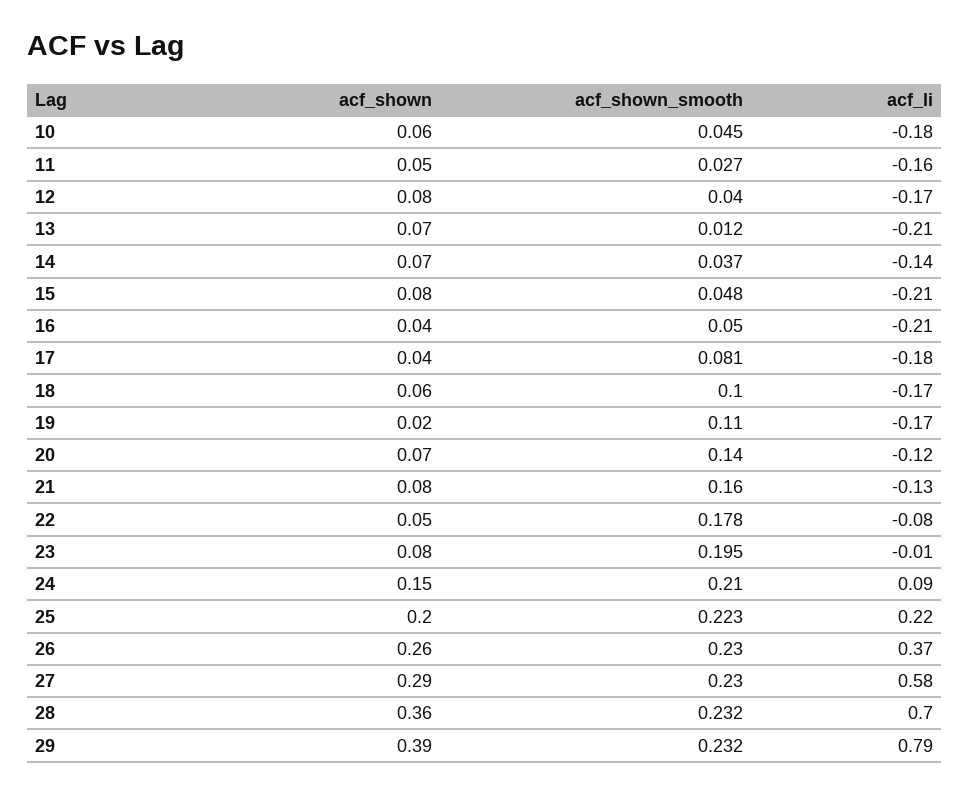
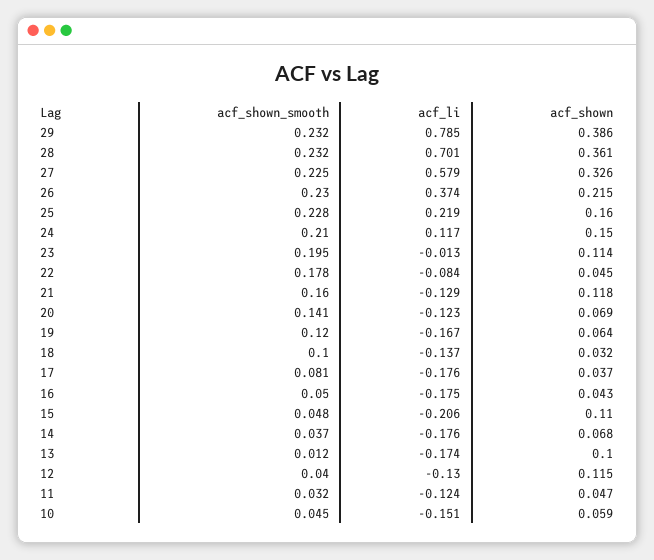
  {
    "acf_shown": {
      "10": 0.059,
      "11": 0.047,
-     "12": 0.08,
+     "12": 0.115,
-     "13": 0.07,
+     "13": 0.1,
      "14": 0.068,
-     "15": 0.08,
+     "15": 0.11,
      "16": 0.043,
      "17": 0.037,
-     "18": 0.06,
+     "18": 0.032,
-     "19": 0.02,
+     "19": 0.064,
      "20": 0.069,
-     "21": 0.08,
+     "21": 0.118,
      "22": 0.045,
-     "23": 0.08,
+     "23": 0.114,
      "24": 0.15,
-     "25": 0.2,
+     "25": 0.16,
-     "26": 0.26,
+     "26": 0.215,
-     "27": 0.29,
+     "27": 0.326,
      "28": 0.361,
      "29": 0.386
    },
    "acf_shown_smooth": {
      "10": 0.045,
-     "11": 0.027,
+     "11": 0.032,
      "12": 0.04,
      "13": 0.012,
      "14": 0.037,
      "15": 0.048,
      "16": 0.05,
      "17": 0.081,
      "18": 0.1,
-     "19": 0.11,
+     "19": 0.12,
-     "20": 0.14,
+     "20": 0.141,
      "21": 0.16,
      "22": 0.178,
      "23": 0.195,
      "24": 0.21,
-     "25": 0.223,
+     "25": 0.228,
      "26": 0.23,
-     "27": 0.23,
+     "27": 0.225,
      "28": 0.232,
      "29": 0.232
    },
    "acf_li": {
-     "10": -0.18,
+     "10": -0.151,
-     "11": -0.16,
+     "11": -0.124,
-     "12": -0.17,
+     "12": -0.13,
-     "13": -0.21,
+     "13": -0.174,
-     "14": -0.14,
+     "14": -0.176,
      "15": -0.206,
-     "16": -0.21,
+     "16": -0.175,
      "17": -0.176,
-     "18": -0.17,
+     "18": -0.137,
      "19": -0.167,
      "20": -0.123,
      "21": -0.129,
      "22": -0.084,
      "23": -0.013,
-     "24": 0.09,
+     "24": 0.117,
      "25": 0.219,
      "26": 0.374,
      "27": 0.579,
      "28": 0.701,
      "29": 0.785
    }
  }

